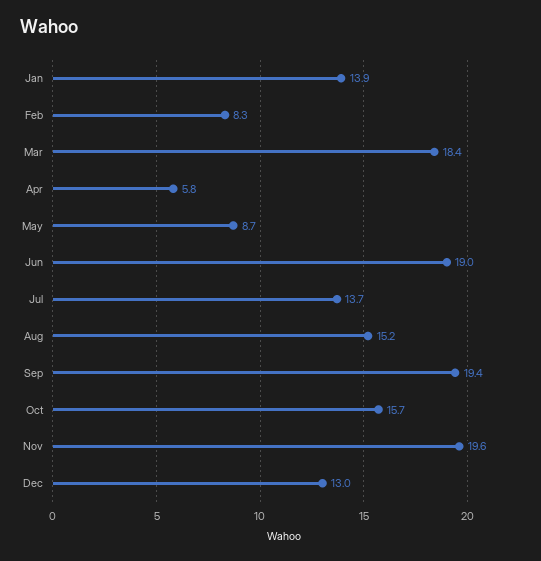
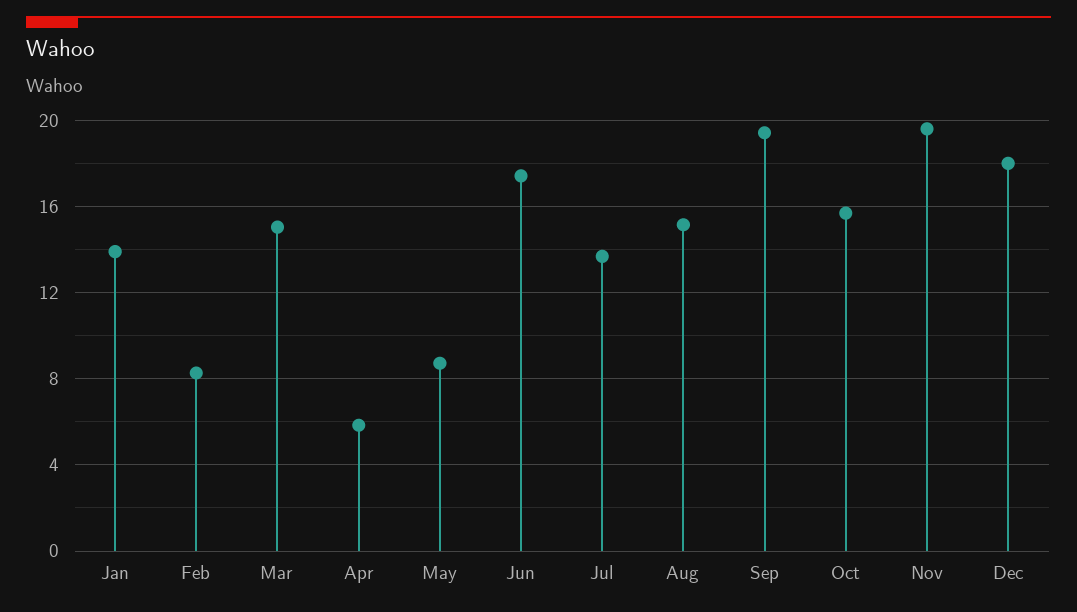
  {
    "Jan": 13.9,
    "Feb": 8.3,
-   "Mar": 18.4,
+   "Mar": 15,
    "Apr": 5.8,
    "May": 8.7,
-   "Jun": 19,
+   "Jun": 17.5,
    "Jul": 13.7,
    "Aug": 15.2,
    "Sep": 19.4,
    "Oct": 15.7,
    "Nov": 19.6,
-   "Dec": 13
+   "Dec": 18
  }

